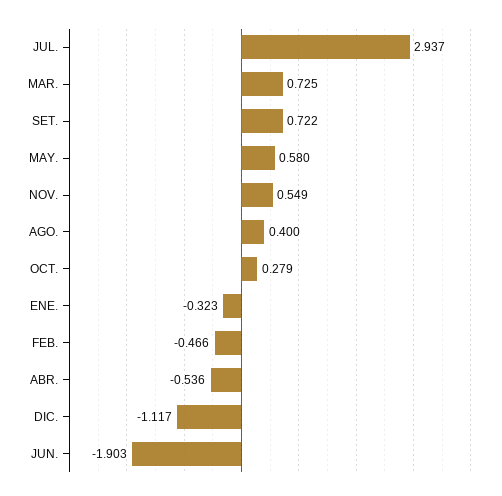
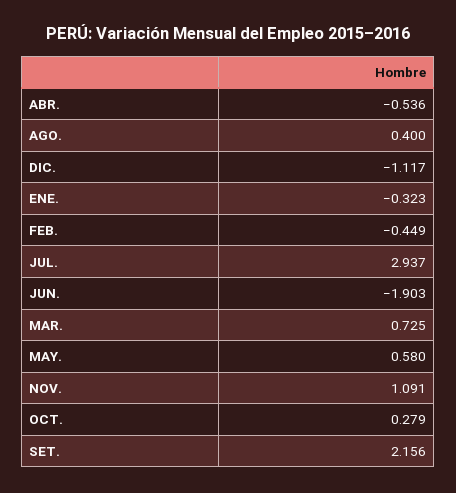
  {
    "JUL.": 2.937,
    "MAR.": 0.725,
-   "SET.": 0.722,
+   "SET.": 2.156,
    "MAY.": 0.58,
-   "NOV.": 0.549,
+   "NOV.": 1.091,
    "AGO.": 0.4,
    "OCT.": 0.279,
    "ENE.": -0.323,
-   "FEB.": -0.466,
+   "FEB.": -0.449,
    "ABR.": -0.536,
    "DIC.": -1.117,
    "JUN.": -1.903
  }

